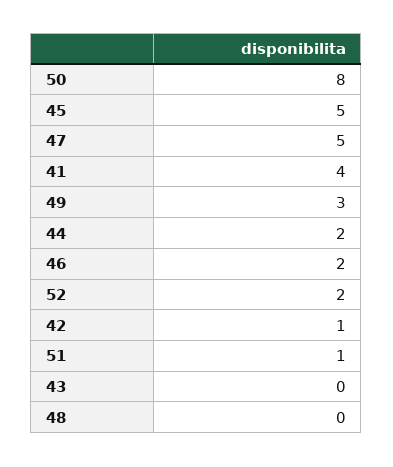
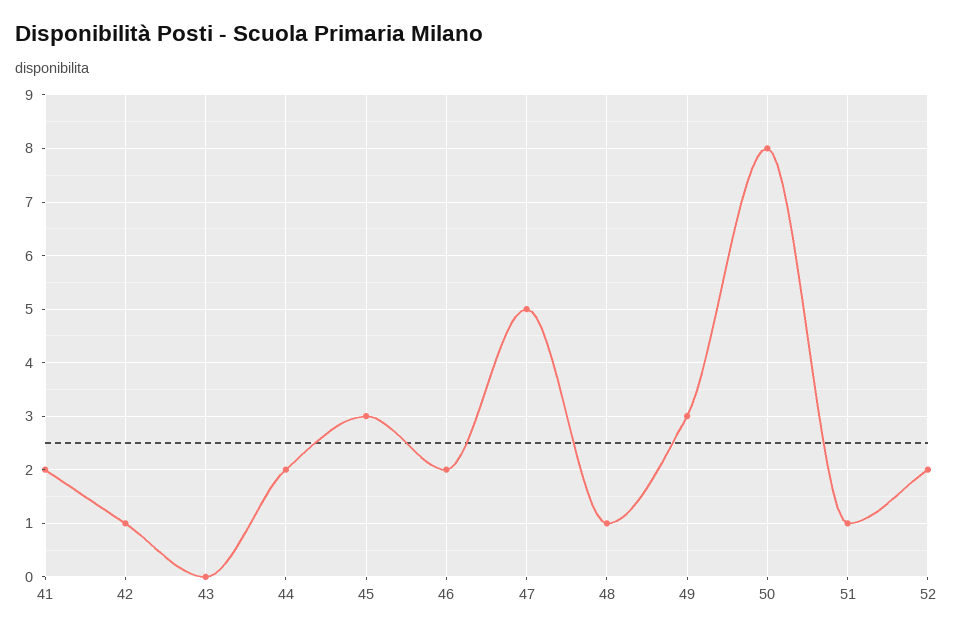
  {
    "50": 8,
-   "45": 5,
+   "45": 3,
    "47": 5,
-   "41": 4,
+   "41": 2,
    "49": 3,
    "44": 2,
    "46": 2,
    "52": 2,
    "42": 1,
    "51": 1,
    "43": 0,
-   "48": 0
+   "48": 1
  }

